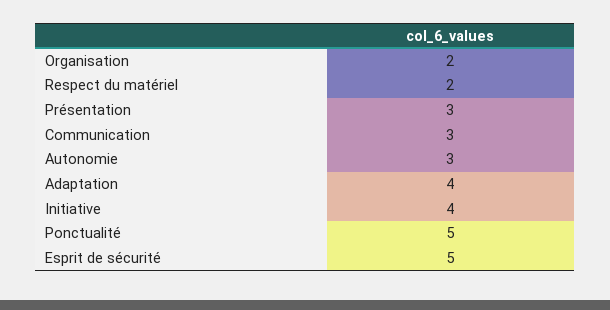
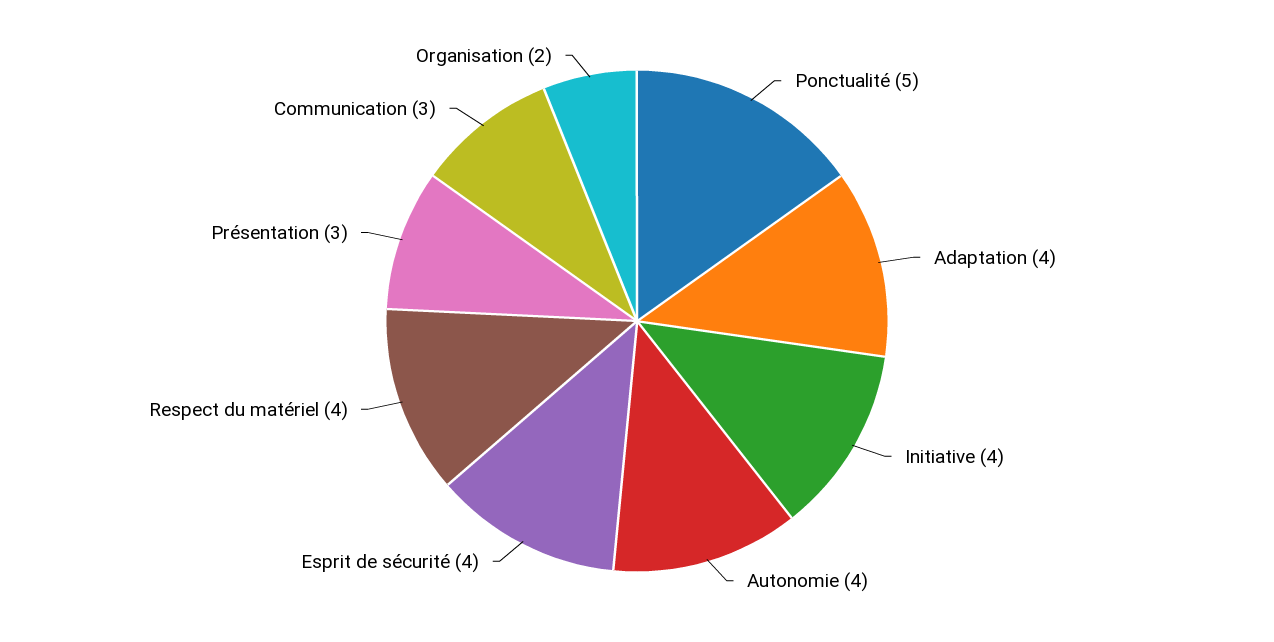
  {
    "Organisation": 2,
-   "Respect du matériel": 2,
+   "Respect du matériel": 4,
    "Présentation": 3,
    "Communication": 3,
-   "Autonomie": 3,
+   "Autonomie": 4,
    "Adaptation": 4,
    "Initiative": 4,
    "Ponctualité": 5,
-   "Esprit de sécurité": 5
+   "Esprit de sécurité": 4
  }

